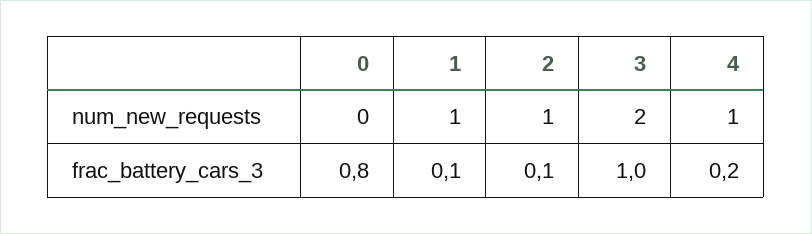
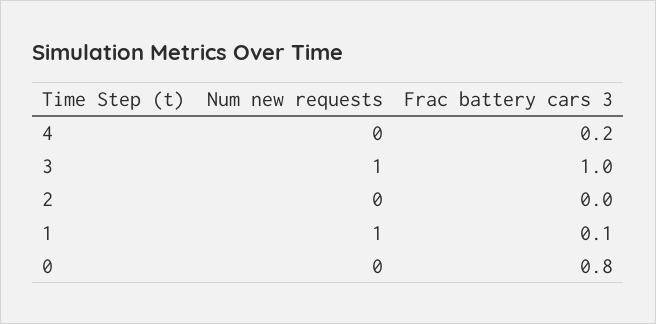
  {
    "0": {
      "num_new_requests": 0,
      "frac_battery_cars_3": 0.8
    },
    "1": {
      "num_new_requests": 1,
      "frac_battery_cars_3": 0.1
    },
    "2": {
-     "num_new_requests": 1,
+     "num_new_requests": 0,
-     "frac_battery_cars_3": 0.1
+     "frac_battery_cars_3": 0
    },
    "3": {
-     "num_new_requests": 2,
+     "num_new_requests": 1,
      "frac_battery_cars_3": 1
    },
    "4": {
-     "num_new_requests": 1,
+     "num_new_requests": 0,
      "frac_battery_cars_3": 0.2
    }
  }

